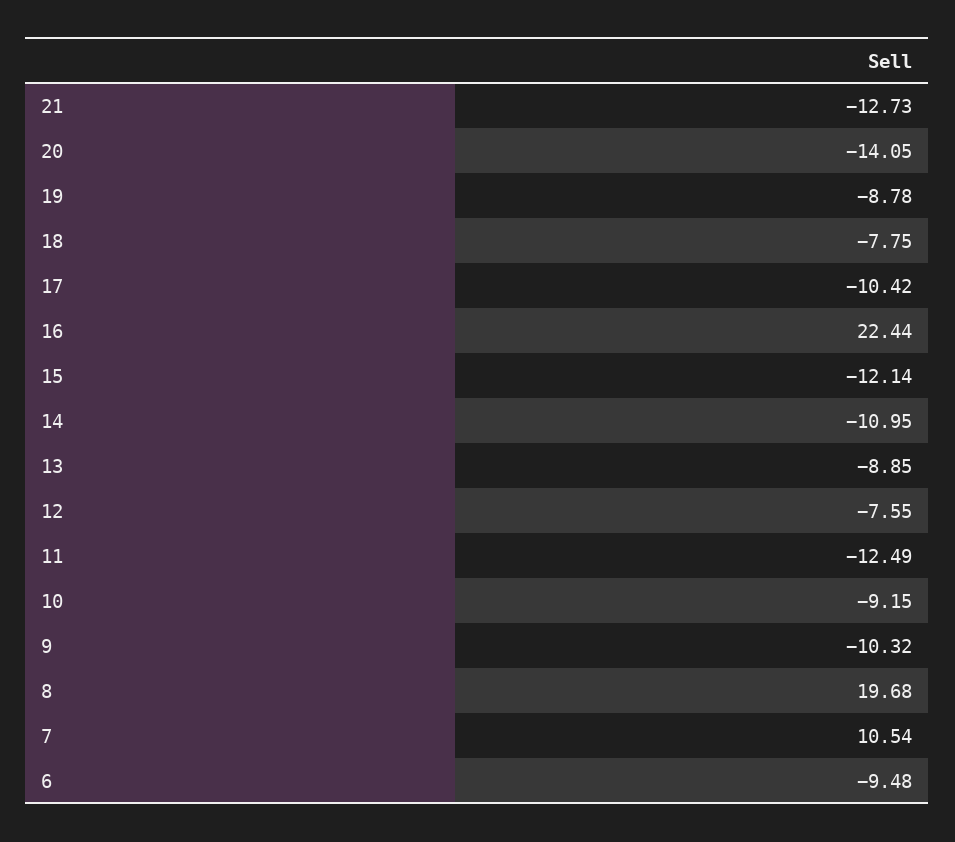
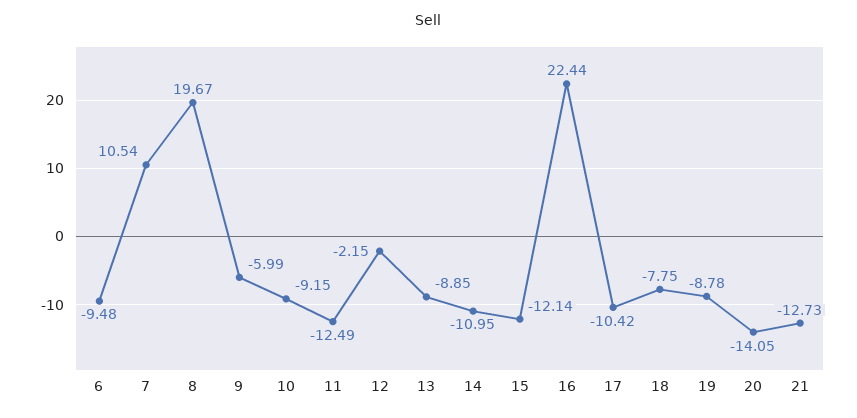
  {
    "21": -12.73,
    "20": -14.05,
    "19": -8.78,
    "18": -7.75,
    "17": -10.42,
    "16": 22.44,
    "15": -12.14,
    "14": -10.95,
    "13": -8.85,
-   "12": -7.55,
+   "12": -2.15,
    "11": -12.49,
    "10": -9.15,
-   "9": -10.32,
+   "9": -5.99,
-   "8": 19.68,
+   "8": 19.67,
    "7": 10.54,
    "6": -9.48
  }

